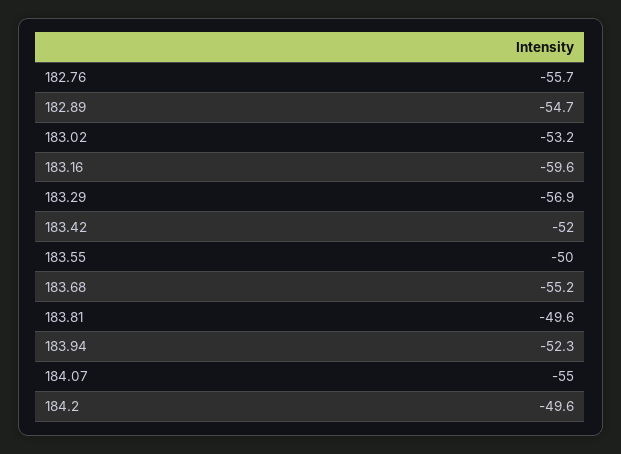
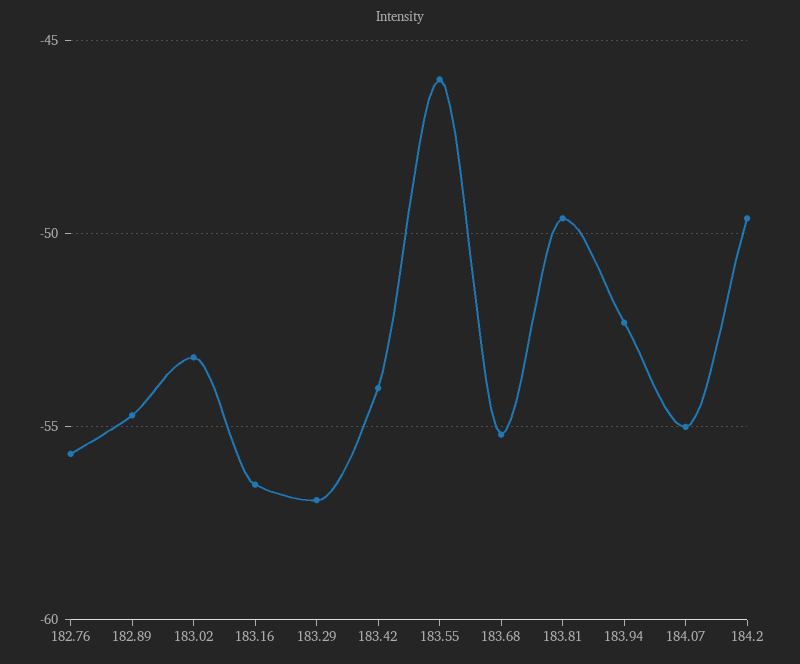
  {
    "182.76": -55.7,
    "182.89": -54.7,
    "183.02": -53.2,
-   "183.16": -59.6,
+   "183.16": -56.5,
    "183.29": -56.9,
-   "183.42": -52,
+   "183.42": -54,
-   "183.55": -50,
+   "183.55": -46,
    "183.68": -55.2,
    "183.81": -49.6,
    "183.94": -52.3,
    "184.07": -55,
    "184.2": -49.6
  }

